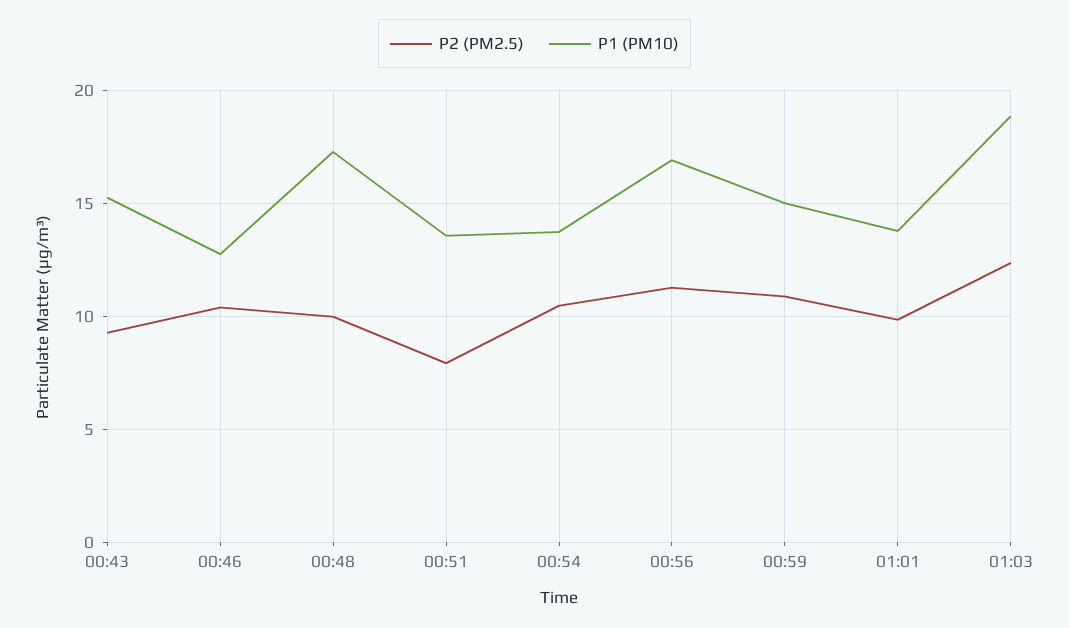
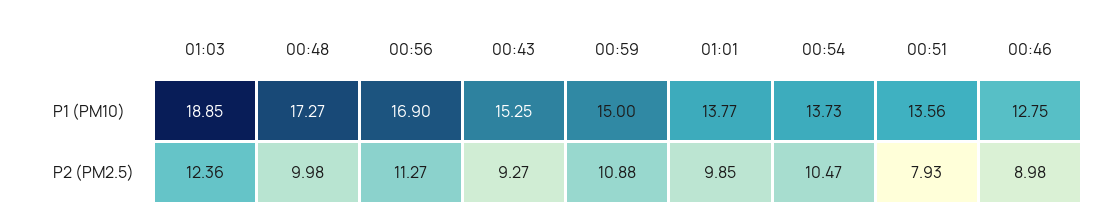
  {
    "P2 (PM2.5)": {
      "00:43": 9.27,
-     "00:46": 10.5,
+     "00:46": 8.98,
      "00:48": 9.98,
      "00:51": 7.93,
      "00:54": 10.47,
      "00:56": 11.27,
      "00:59": 10.88,
      "01:01": 9.85,
      "01:03": 12.36
    },
    "P1 (PM10)": {
      "00:43": 15.25,
      "00:46": 12.75,
      "00:48": 17.27,
      "00:51": 13.56,
      "00:54": 13.73,
      "00:56": 16.9,
      "00:59": 15,
      "01:01": 13.77,
      "01:03": 18.85
    }
  }

